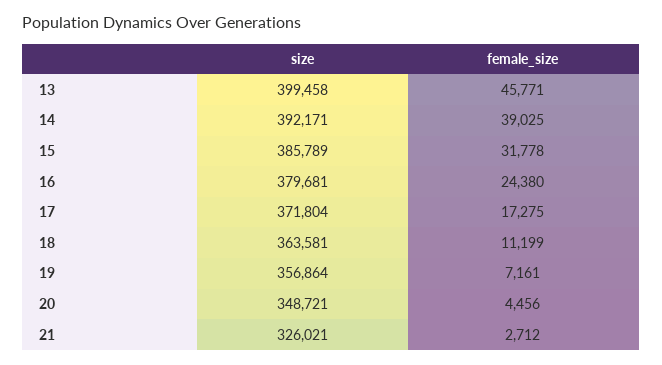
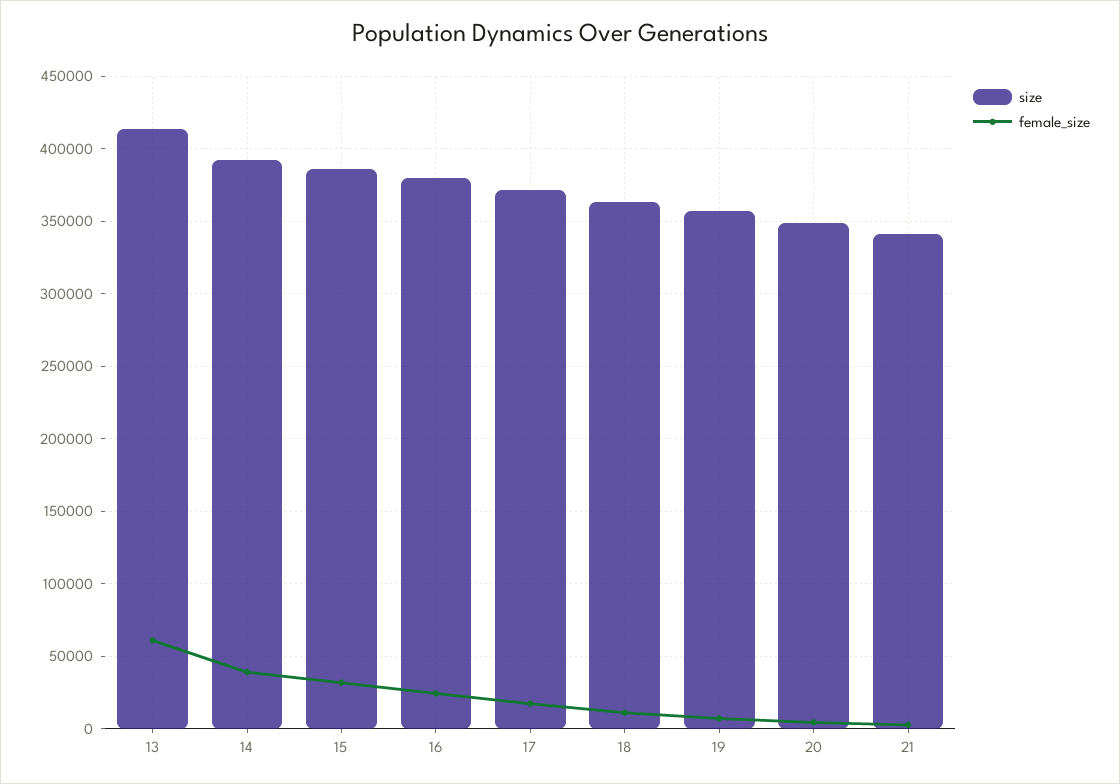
  {
    "size": {
-     "13": 399458,
+     "13": 415000,
      "14": 392171,
      "15": 385789,
      "16": 379681,
      "17": 371804,
      "18": 363581,
      "19": 356864,
      "20": 348721,
-     "21": 326021
+     "21": 340000
    },
    "female_size": {
-     "13": 45771,
+     "13": 60000,
      "14": 39025,
      "15": 31778,
      "16": 24380,
      "17": 17275,
      "18": 11199,
      "19": 7161,
      "20": 4456,
      "21": 2712
    }
  }

